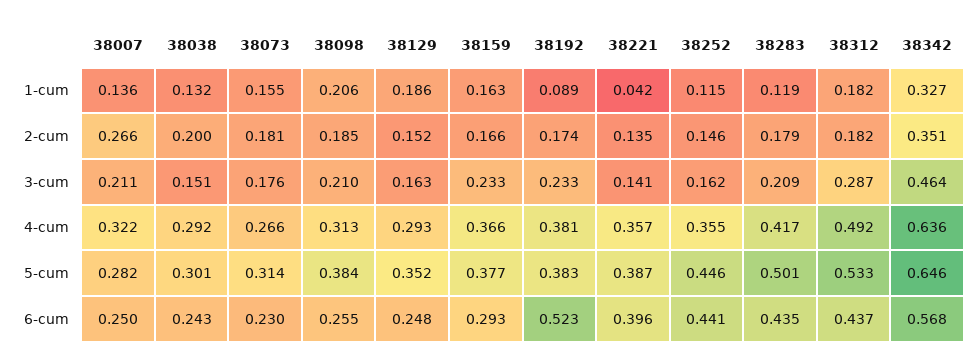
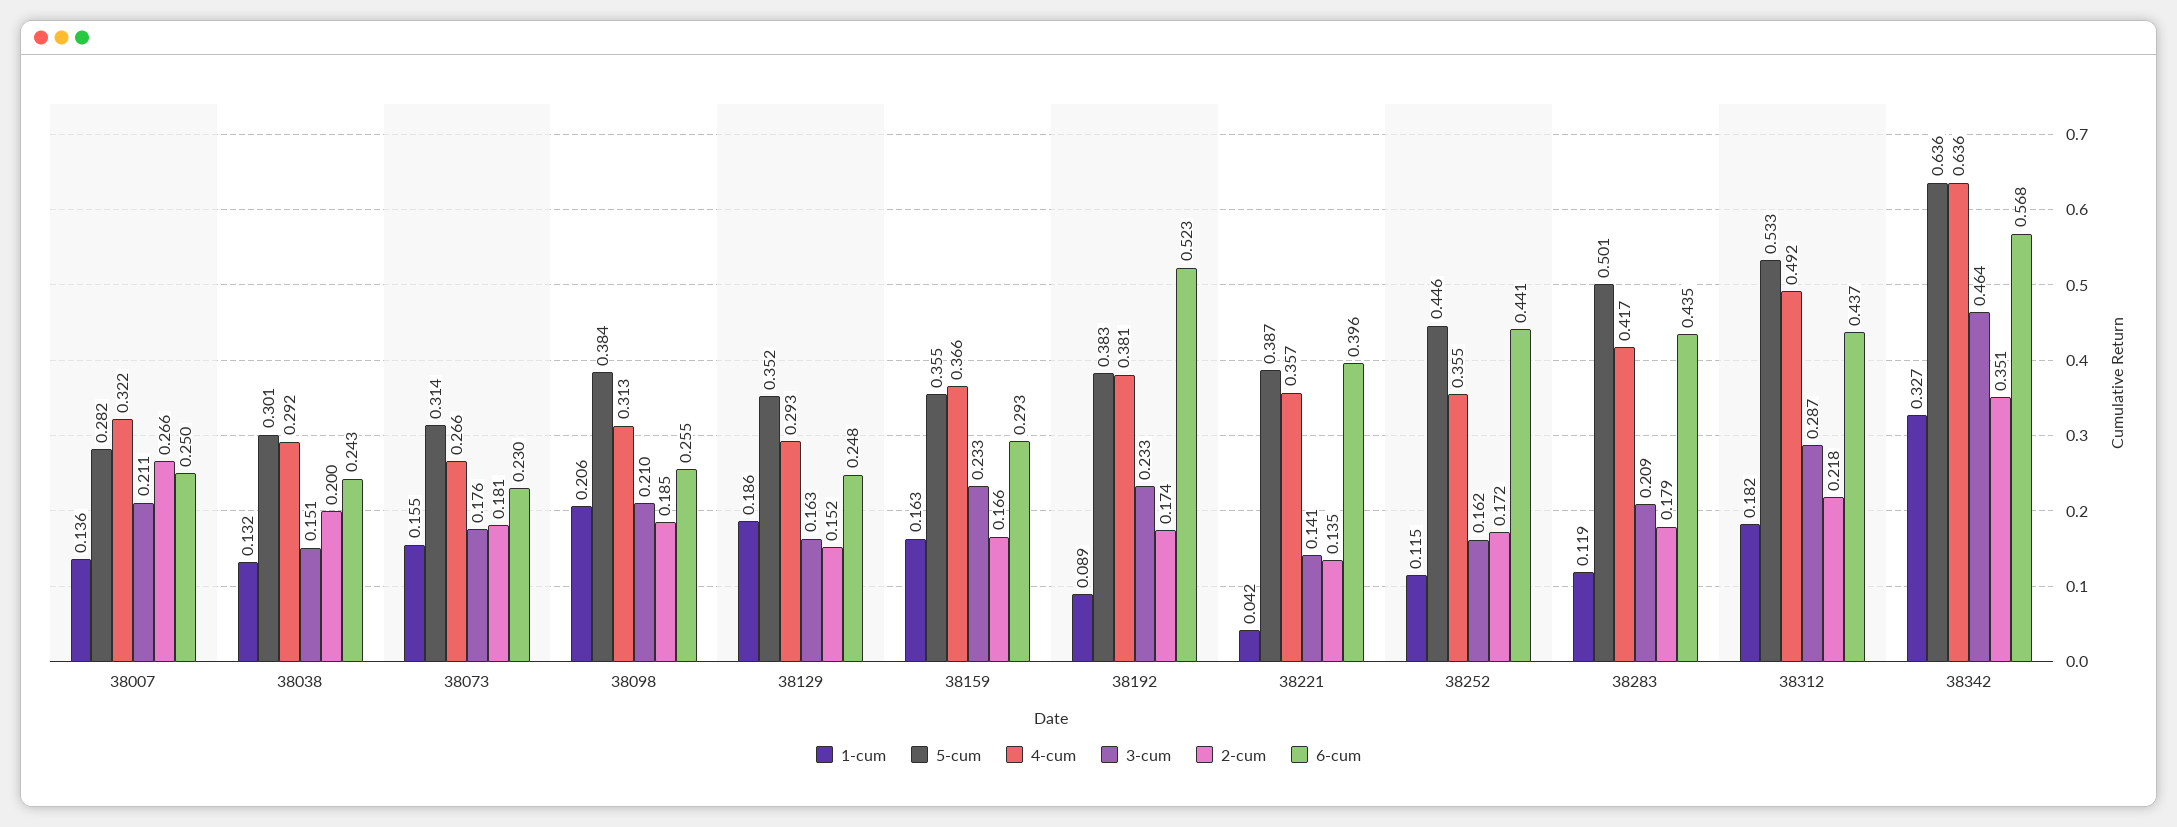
  {
    "1-cum": {
      "38007": 0.136,
      "38038": 0.132,
      "38073": 0.155,
      "38098": 0.206,
      "38129": 0.186,
      "38159": 0.163,
      "38192": 0.089,
      "38221": 0.042,
      "38252": 0.115,
      "38283": 0.119,
      "38312": 0.182,
      "38342": 0.327
    },
    "2-cum": {
      "38007": 0.266,
      "38038": 0.2,
      "38073": 0.181,
      "38098": 0.185,
      "38129": 0.152,
      "38159": 0.166,
      "38192": 0.174,
      "38221": 0.135,
-     "38252": 0.146,
+     "38252": 0.172,
      "38283": 0.179,
-     "38312": 0.182,
+     "38312": 0.218,
      "38342": 0.351
    },
    "3-cum": {
      "38007": 0.211,
      "38038": 0.151,
      "38073": 0.176,
      "38098": 0.21,
      "38129": 0.163,
      "38159": 0.233,
      "38192": 0.233,
      "38221": 0.141,
      "38252": 0.162,
      "38283": 0.209,
      "38312": 0.287,
      "38342": 0.464
    },
    "4-cum": {
      "38007": 0.322,
      "38038": 0.292,
      "38073": 0.266,
      "38098": 0.313,
      "38129": 0.293,
      "38159": 0.366,
      "38192": 0.381,
      "38221": 0.357,
      "38252": 0.355,
      "38283": 0.417,
      "38312": 0.492,
      "38342": 0.636
    },
    "5-cum": {
      "38007": 0.282,
      "38038": 0.301,
      "38073": 0.314,
      "38098": 0.384,
      "38129": 0.352,
-     "38159": 0.377,
+     "38159": 0.355,
      "38192": 0.383,
      "38221": 0.387,
      "38252": 0.446,
      "38283": 0.501,
      "38312": 0.533,
-     "38342": 0.646
+     "38342": 0.636
    },
    "6-cum": {
      "38007": 0.25,
      "38038": 0.243,
      "38073": 0.23,
      "38098": 0.255,
      "38129": 0.248,
      "38159": 0.293,
      "38192": 0.523,
      "38221": 0.396,
      "38252": 0.441,
      "38283": 0.435,
      "38312": 0.437,
      "38342": 0.568
    }
  }

